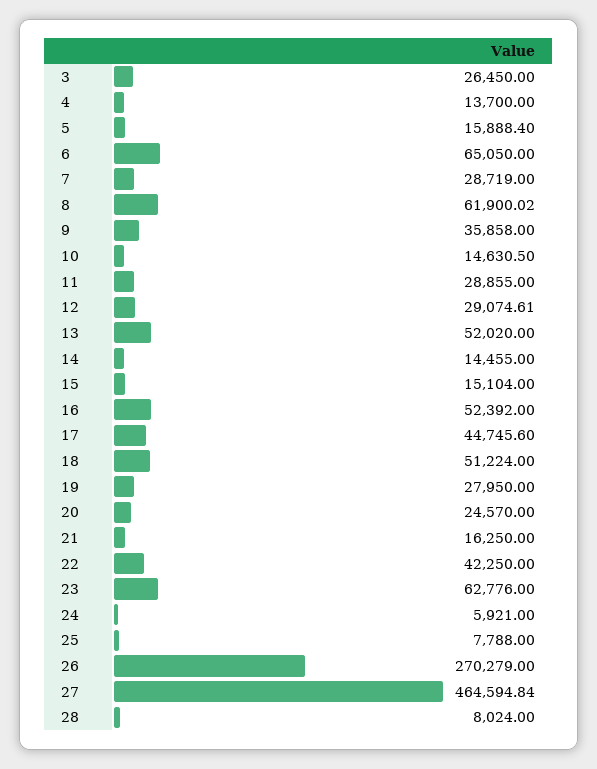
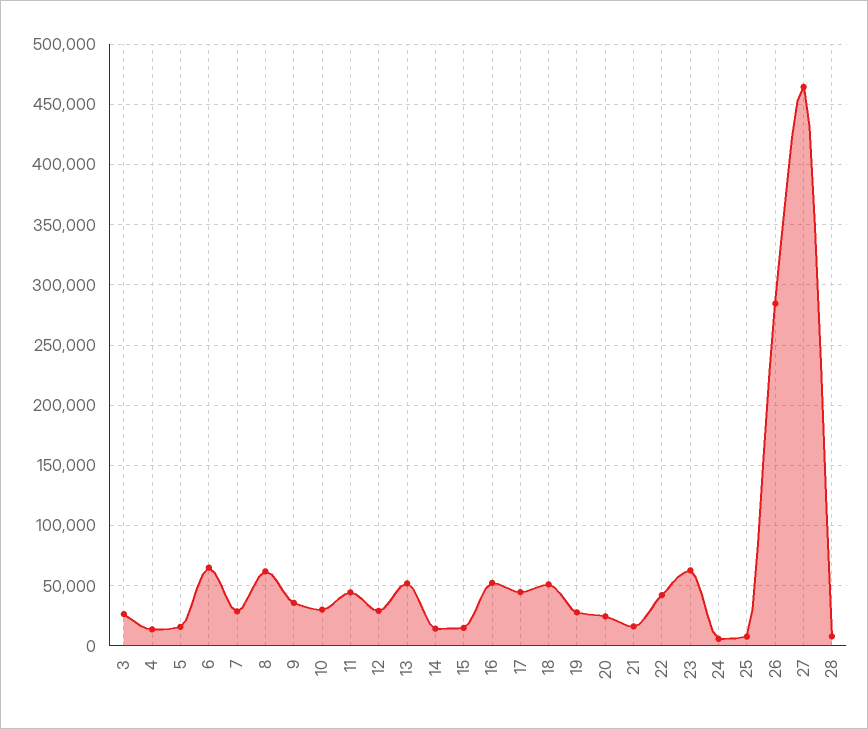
  {
    "3": 26450,
    "4": 13700,
    "5": 15888.4,
    "6": 65050,
    "7": 28719,
    "8": 61900.02,
    "9": 35858,
-   "10": 14630.5,
+   "10": 30000,
-   "11": 28855,
+   "11": 45000,
    "12": 29074.61,
    "13": 52020,
    "14": 14455,
    "15": 15104,
    "16": 52392,
    "17": 44745.6,
    "18": 51224,
    "19": 27950,
    "20": 24570,
    "21": 16250,
    "22": 42250,
    "23": 62776,
    "24": 5921,
    "25": 7788,
-   "26": 270279,
+   "26": 285000,
    "27": 464594.84,
    "28": 8024
  }

